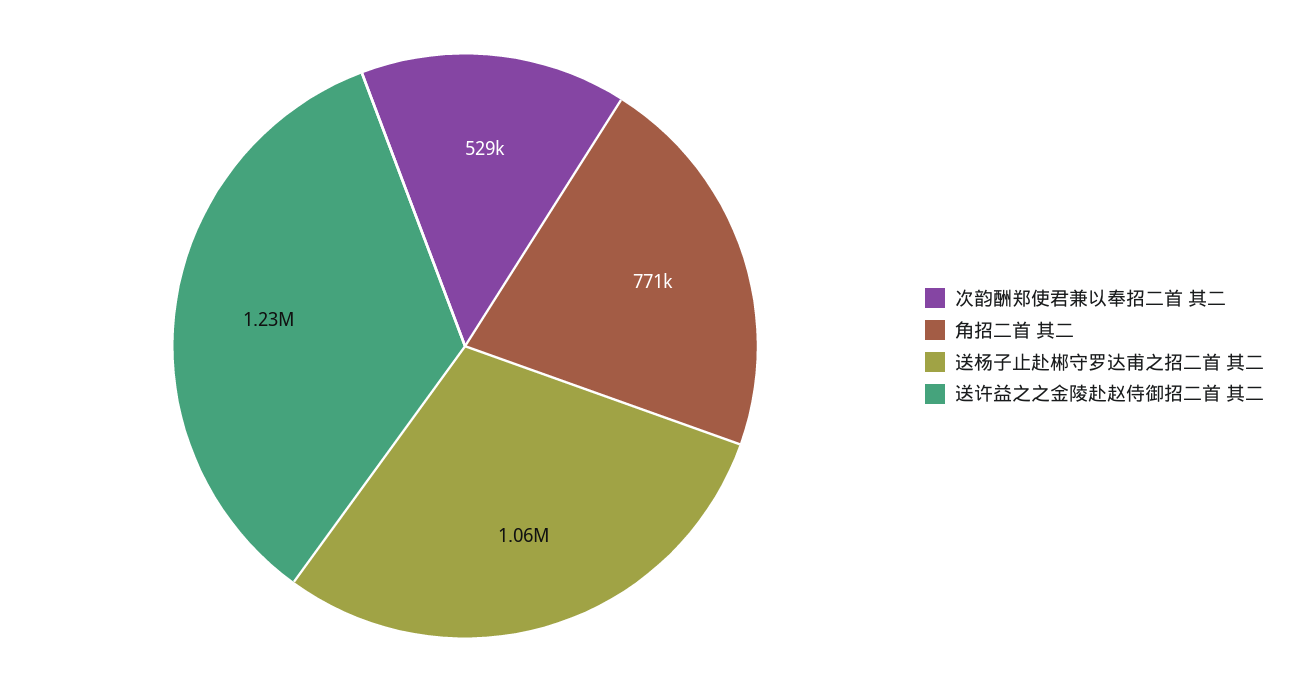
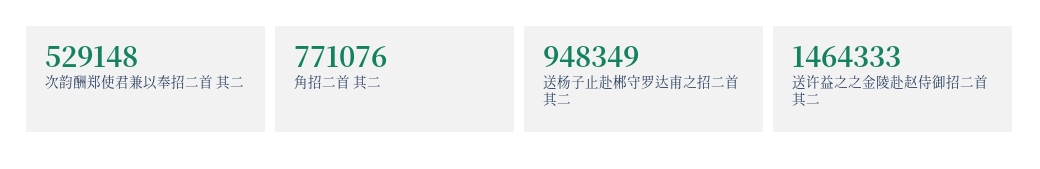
  {
    "次韵酬郑使君兼以奉招二首 其二": 529148,
    "角招二首 其二": 771076,
-   "送杨子止赴郴守罗达甫之招二首 其二": 1060000,
+   "送杨子止赴郴守罗达甫之招二首 其二": 948349,
-   "送许益之之金陵赴赵侍御招二首 其二": 1230000
+   "送许益之之金陵赴赵侍御招二首 其二": 1464333
  }

